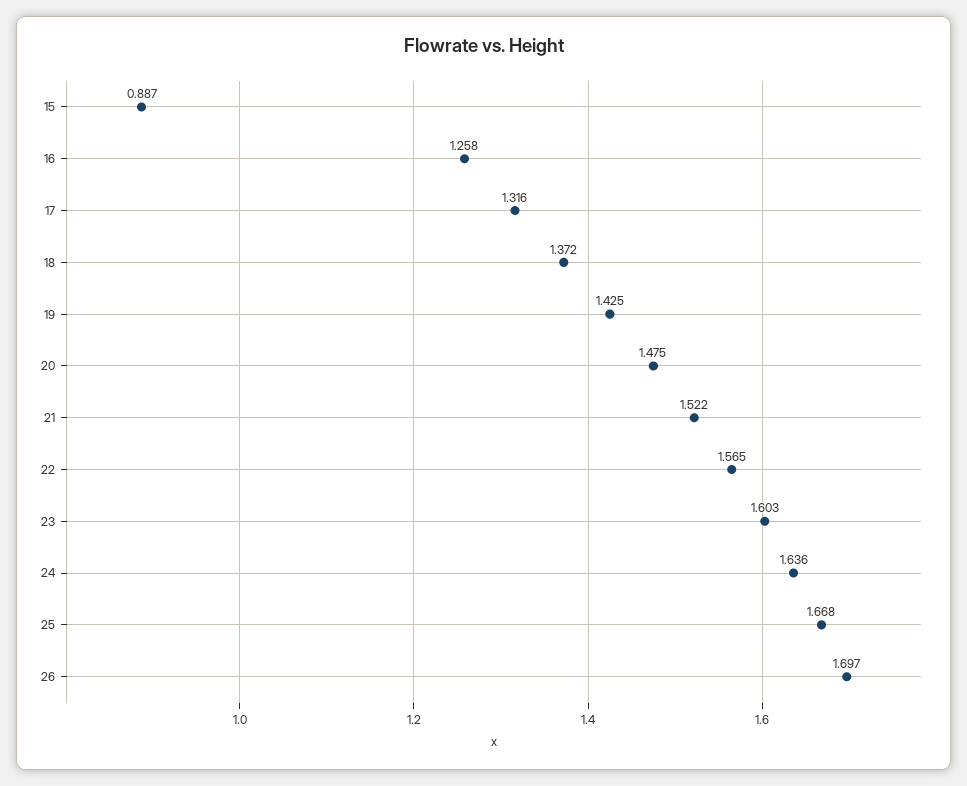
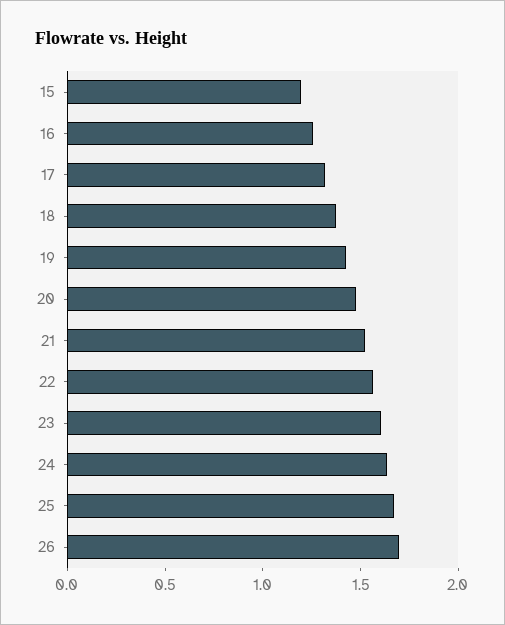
  {
-   "15": 0.887,
+   "15": 1.2,
    "16": 1.258,
    "17": 1.316,
    "18": 1.372,
    "19": 1.425,
    "20": 1.475,
    "21": 1.522,
    "22": 1.565,
    "23": 1.603,
    "24": 1.636,
    "25": 1.668,
    "26": 1.697
  }

